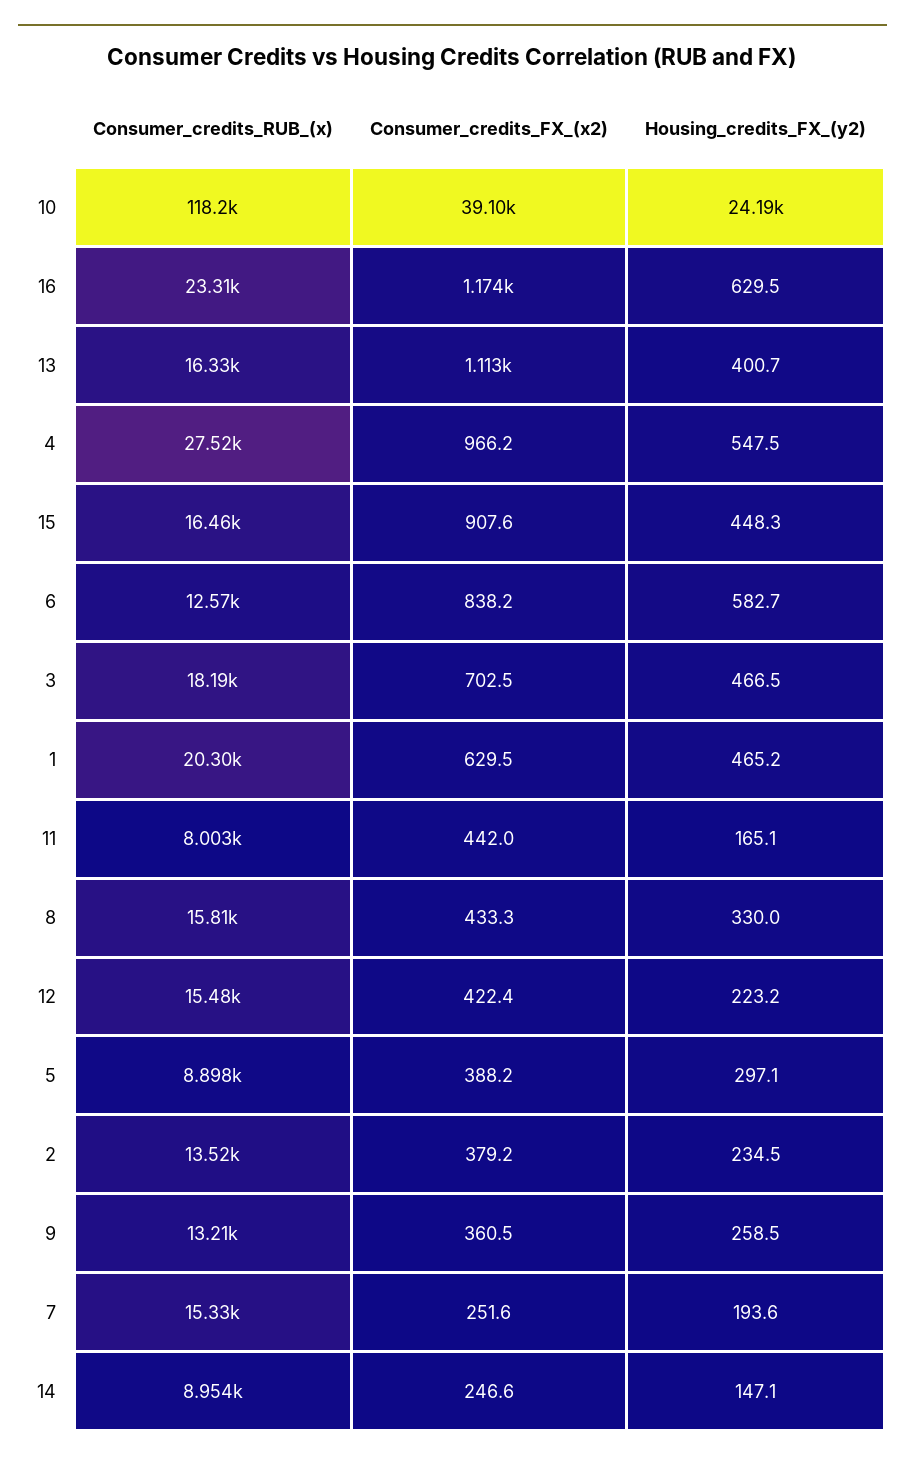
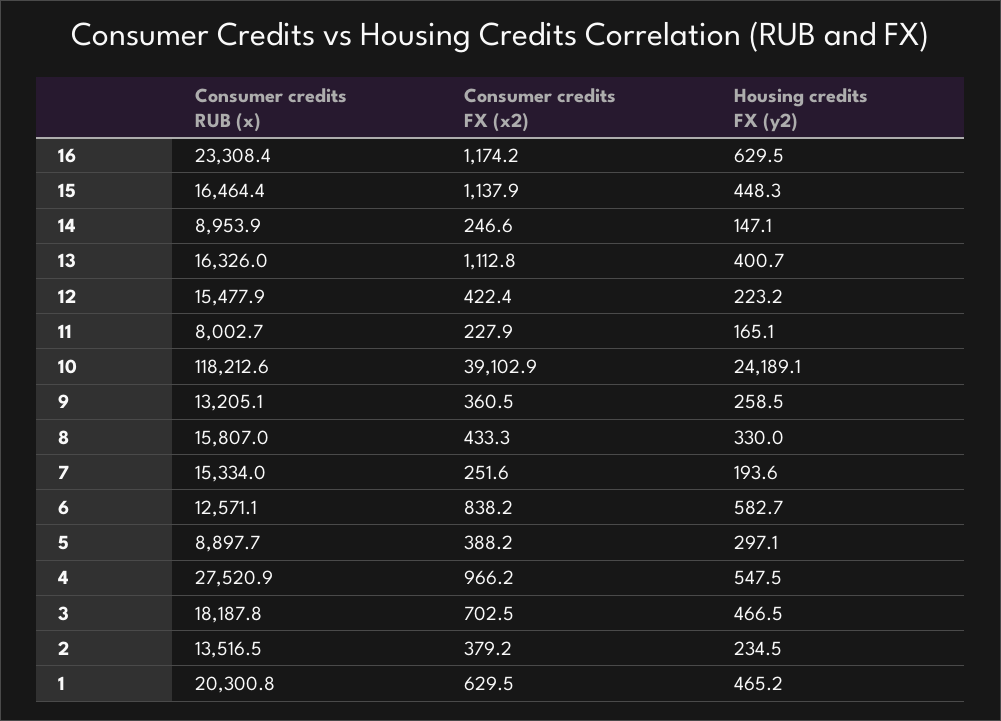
  {
    "Consumer_credits_RUB_(x)": {
      "10": 118212.6,
      "16": 23308.4,
      "13": 16326,
      "4": 27520.9,
      "15": 16464.4,
      "6": 12571.1,
      "3": 18187.8,
      "1": 20300.8,
      "11": 8002.7,
      "8": 15807,
      "12": 15477.9,
      "5": 8897.7,
      "2": 13516.5,
      "9": 13205.1,
      "7": 15334,
      "14": 8953.9
    },
    "Consumer_credits_FX_(x2)": {
      "10": 39102.9,
      "16": 1174.2,
      "13": 1112.8,
      "4": 966.2,
-     "15": 907.6,
+     "15": 1137.9,
      "6": 838.2,
      "3": 702.5,
      "1": 629.5,
-     "11": 442,
+     "11": 227.9,
      "8": 433.3,
      "12": 422.4,
      "5": 388.2,
      "2": 379.2,
      "9": 360.5,
      "7": 251.6,
      "14": 246.6
    },
    "Housing_credits_FX_(y2)": {
      "10": 24189.1,
      "16": 629.5,
      "13": 400.7,
      "4": 547.5,
      "15": 448.3,
      "6": 582.7,
      "3": 466.5,
      "1": 465.2,
      "11": 165.1,
      "8": 330,
      "12": 223.2,
      "5": 297.1,
      "2": 234.5,
      "9": 258.5,
      "7": 193.6,
      "14": 147.1
    }
  }

